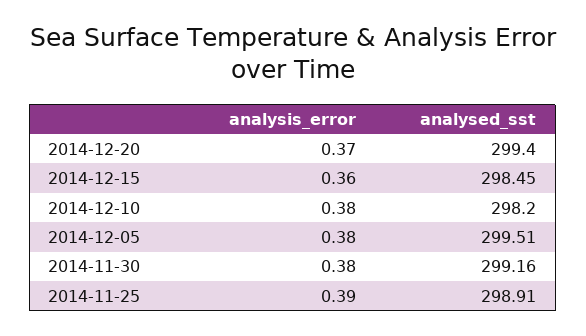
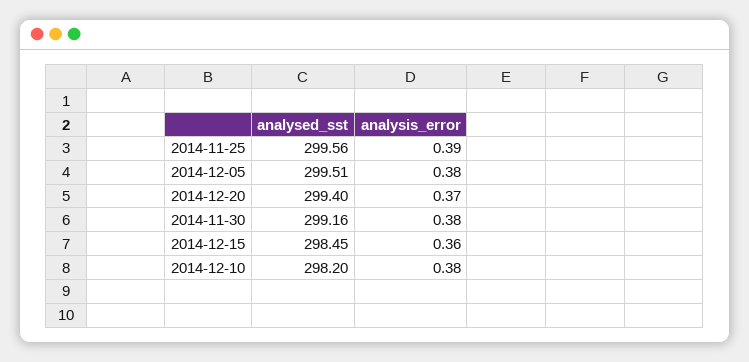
  {
    "analysis_error": {
      "2014-12-20": 0.37,
      "2014-12-15": 0.36,
      "2014-12-10": 0.38,
      "2014-12-05": 0.38,
      "2014-11-30": 0.38,
      "2014-11-25": 0.39
    },
    "analysed_sst": {
      "2014-12-20": 299.4,
      "2014-12-15": 298.45,
      "2014-12-10": 298.2,
      "2014-12-05": 299.51,
      "2014-11-30": 299.16,
-     "2014-11-25": 298.91
+     "2014-11-25": 299.56
    }
  }

